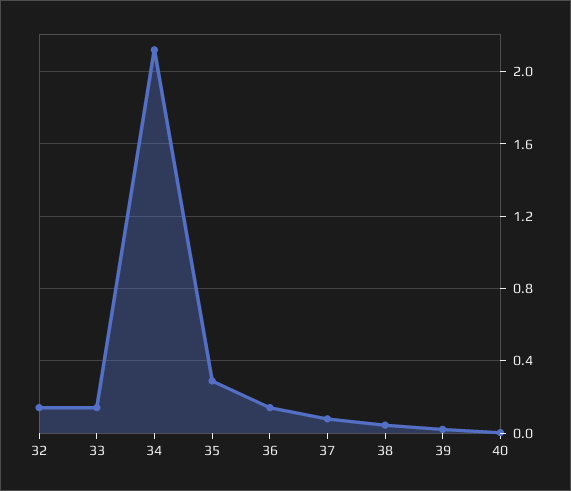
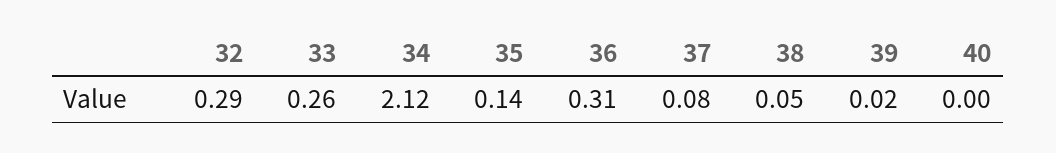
  {
-   "32": 0.15,
+   "32": 0.29,
-   "33": 0.15,
+   "33": 0.26,
    "34": 2.12,
-   "35": 0.3,
+   "35": 0.14,
-   "36": 0.15,
+   "36": 0.31,
    "37": 0.08,
    "38": 0.05,
    "39": 0.02,
    "40": 0
  }

